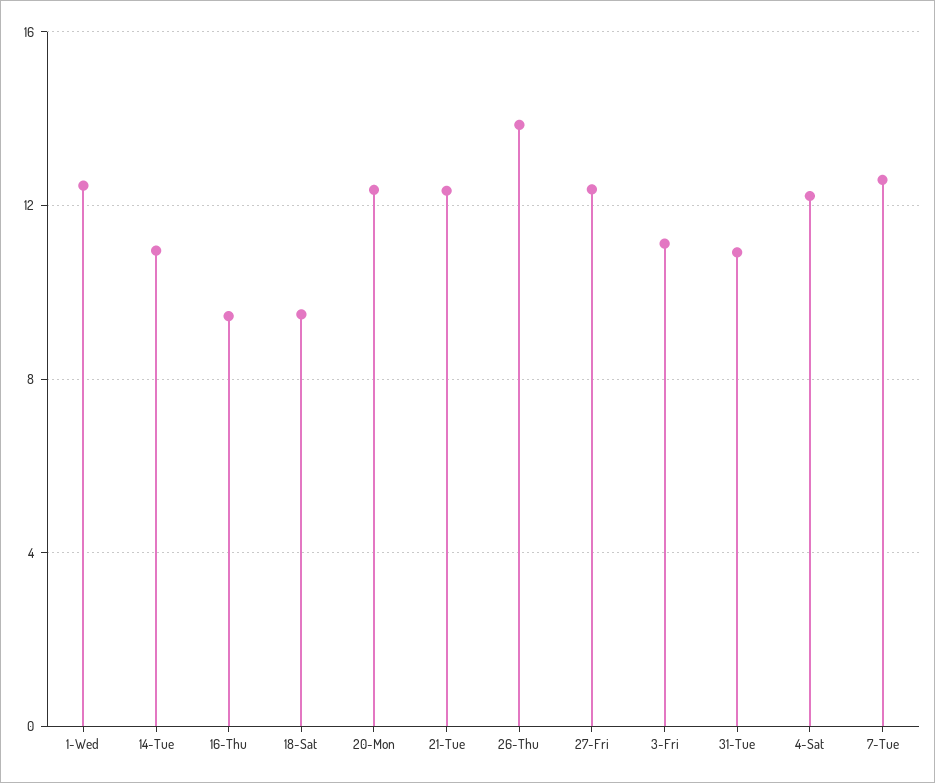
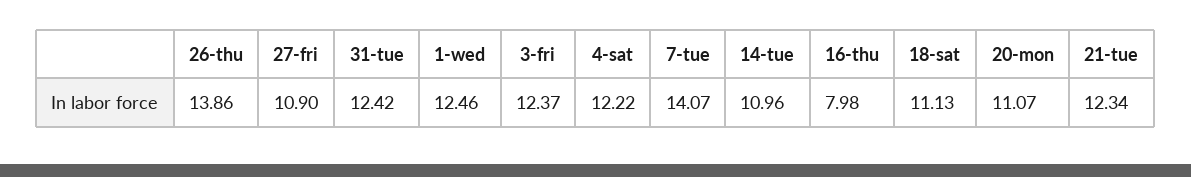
  {
    "1-Wed": 12.46,
    "14-Tue": 10.96,
-   "16-Thu": 9.5,
+   "16-Thu": 7.98,
-   "18-Sat": 9.5,
+   "18-Sat": 11.13,
-   "20-Mon": 12.5,
+   "20-Mon": 11.07,
    "21-Tue": 12.34,
    "26-Thu": 13.86,
-   "27-Fri": 12.5,
+   "27-Fri": 10.9,
-   "3-Fri": 11,
+   "3-Fri": 12.37,
-   "31-Tue": 11,
+   "31-Tue": 12.42,
    "4-Sat": 12.22,
-   "7-Tue": 12.5
+   "7-Tue": 14.07
  }

